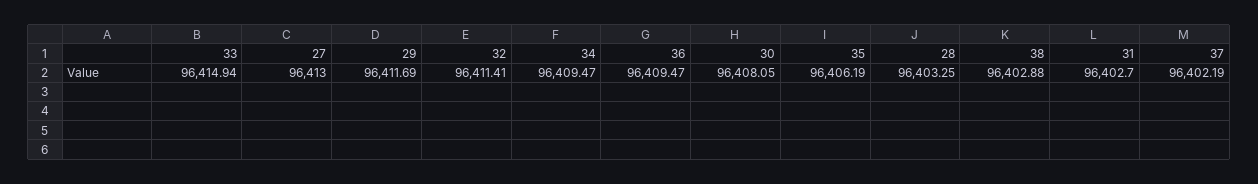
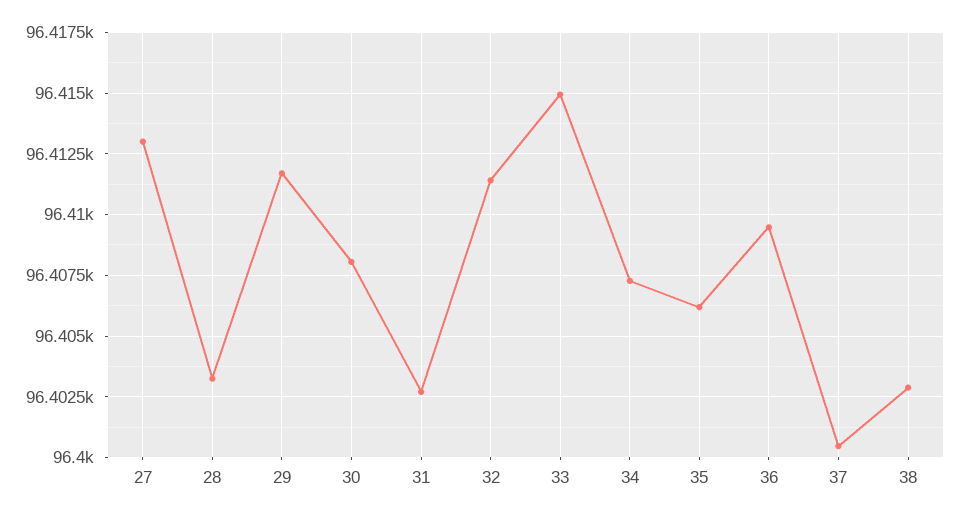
  {
    "33": 96414.94,
    "27": 96413,
    "29": 96411.69,
    "32": 96411.41,
-   "34": 96409.47,
+   "34": 96407.25,
    "36": 96409.47,
    "30": 96408.05,
    "35": 96406.19,
    "28": 96403.25,
    "38": 96402.88,
    "31": 96402.7,
-   "37": 96402.19
+   "37": 96400.5
  }

